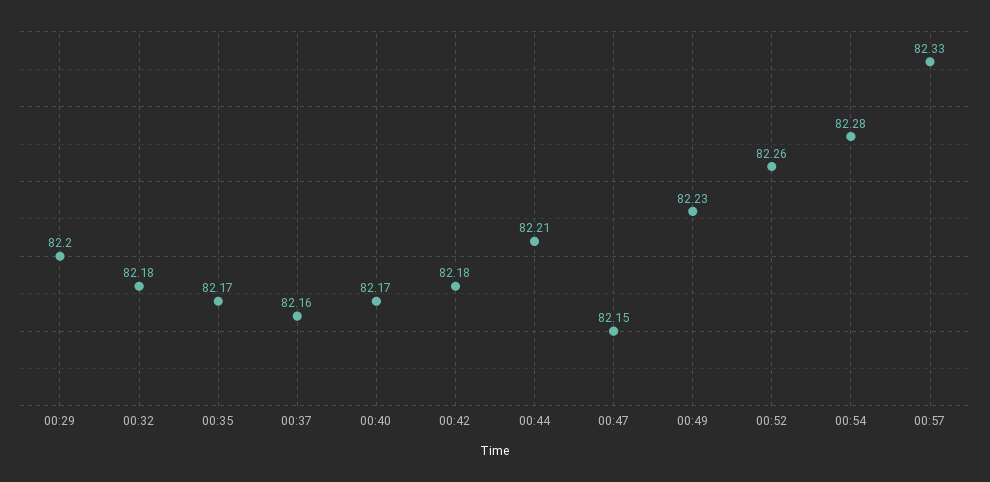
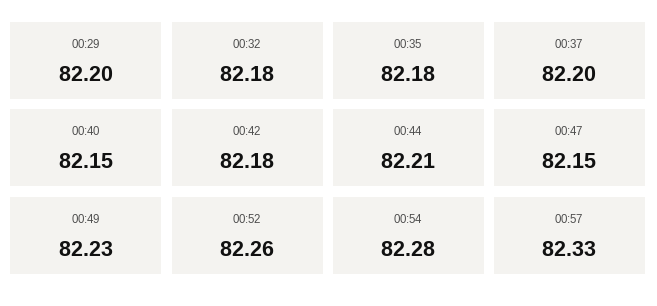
  {
    "00:29": 82.2,
    "00:32": 82.18,
-   "00:35": 82.17,
+   "00:35": 82.18,
-   "00:37": 82.16,
+   "00:37": 82.2,
-   "00:40": 82.17,
+   "00:40": 82.15,
    "00:42": 82.18,
    "00:44": 82.21,
    "00:47": 82.15,
    "00:49": 82.23,
    "00:52": 82.26,
    "00:54": 82.28,
    "00:57": 82.33
  }

